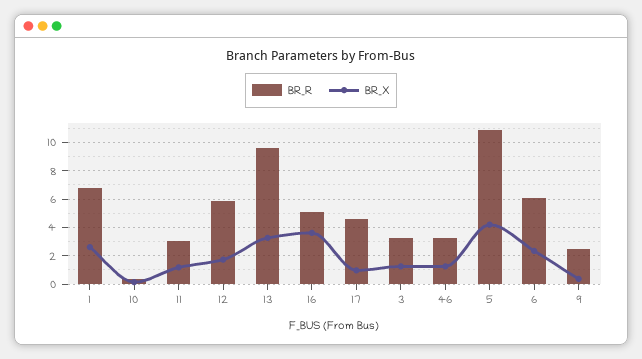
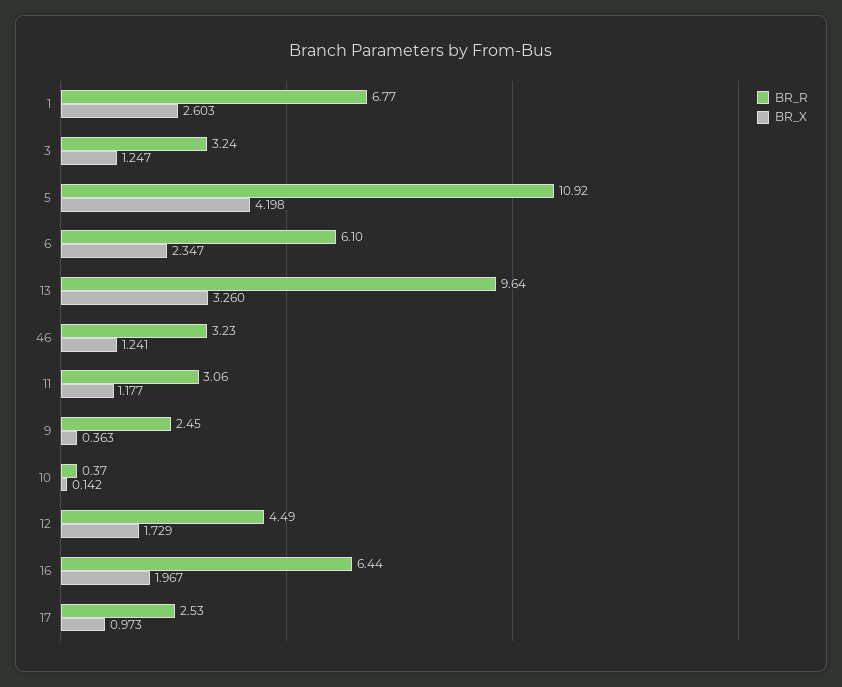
  {
    "BR_R": {
      "1": 6.77,
      "10": 0.37,
      "11": 3.06,
-     "12": 6,
+     "12": 4.49,
      "13": 9.64,
-     "16": 5,
+     "16": 6.44,
-     "17": 4.5,
+     "17": 2.53,
      "3": 3.24,
      "46": 3.23,
      "5": 10.92,
      "6": 6.1,
      "9": 2.45
    },
    "BR_X": {
      "1": 2.603,
      "10": 0.142,
      "11": 1.177,
      "12": 1.729,
      "13": 3.26,
-     "16": 3.5,
+     "16": 1.967,
      "17": 0.973,
      "3": 1.247,
      "46": 1.241,
      "5": 4.198,
      "6": 2.347,
      "9": 0.363
    }
  }

